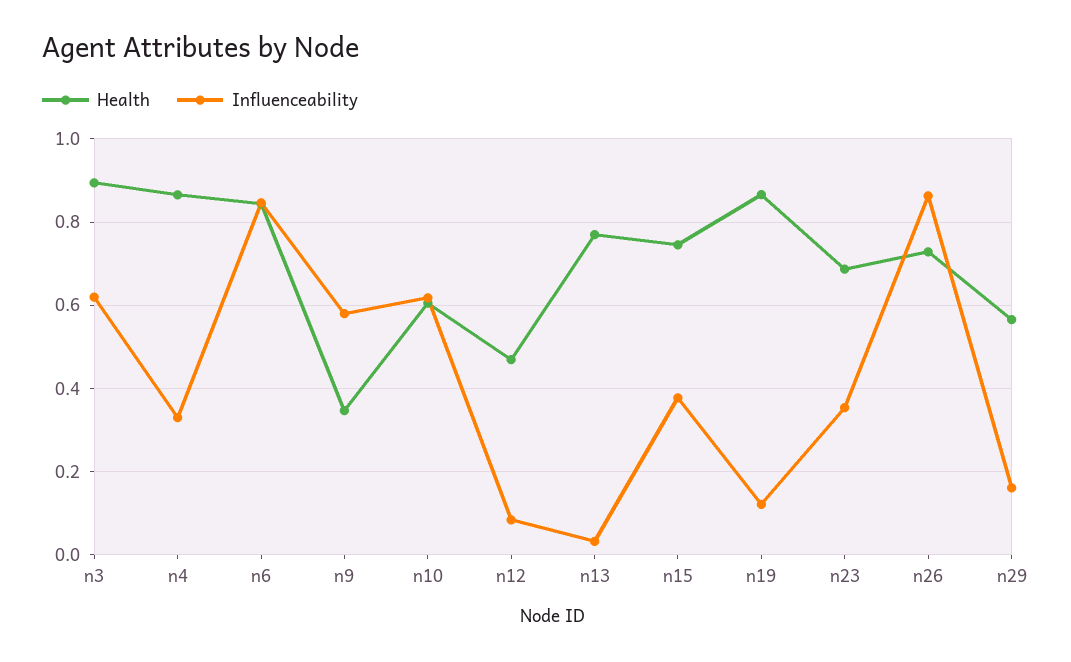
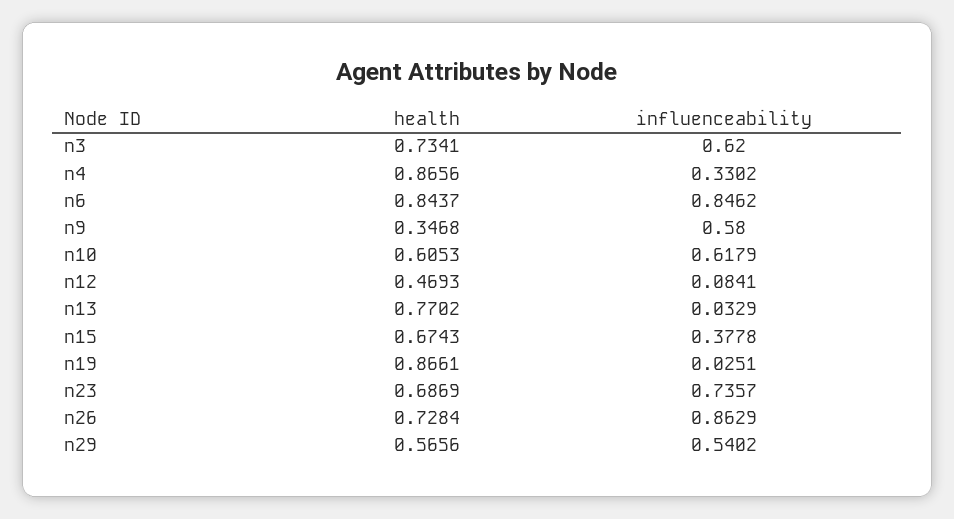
  {
    "Health": {
-     "n3": 0.9,
+     "n3": 0.7341,
      "n4": 0.8656,
      "n6": 0.8437,
      "n9": 0.3468,
      "n10": 0.6053,
      "n12": 0.4693,
      "n13": 0.7702,
-     "n15": 0.74,
+     "n15": 0.6743,
      "n19": 0.8661,
      "n23": 0.6869,
      "n26": 0.7284,
      "n29": 0.5656
    },
    "Influenceability": {
      "n3": 0.62,
      "n4": 0.3302,
      "n6": 0.8462,
      "n9": 0.58,
      "n10": 0.6179,
      "n12": 0.0841,
      "n13": 0.0329,
      "n15": 0.3778,
-     "n19": 0.12,
+     "n19": 0.0251,
-     "n23": 0.36,
+     "n23": 0.7357,
      "n26": 0.8629,
-     "n29": 0.16
+     "n29": 0.5402
    }
  }

